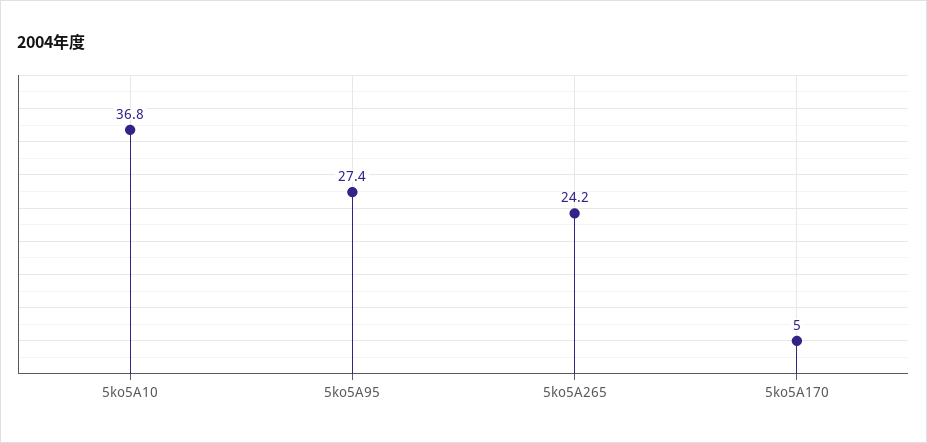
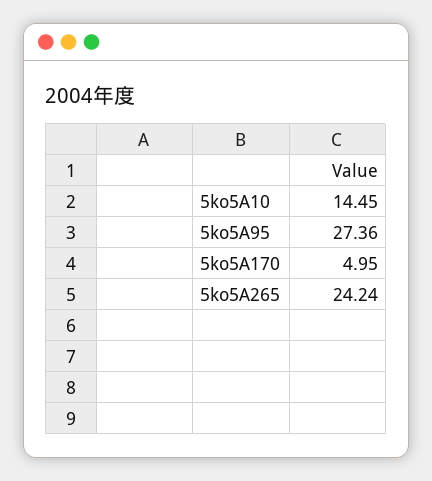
  {
-   "5ko5A10": 36.8,
+   "5ko5A10": 14.45,
    "5ko5A95": 27.36,
    "5ko5A265": 24.24,
    "5ko5A170": 4.95
  }

